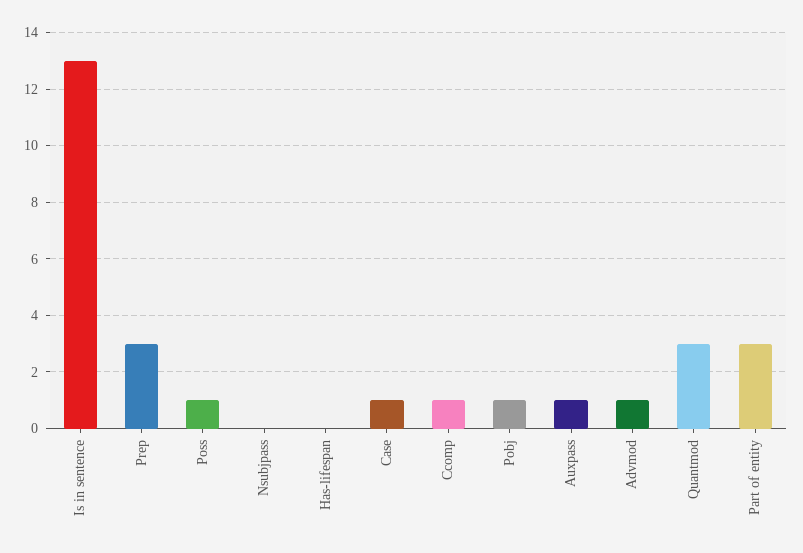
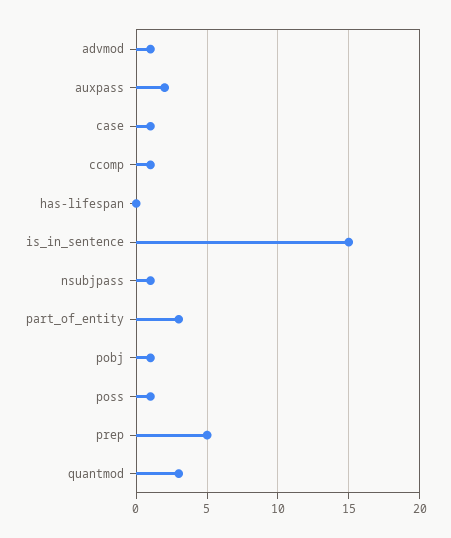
  {
-   "Is in sentence": 13,
+   "Is in sentence": 15,
-   "Prep": 3,
+   "Prep": 5,
    "Poss": 1,
-   "Nsubjpass": 0,
+   "Nsubjpass": 1,
    "Has-lifespan": 0,
    "Case": 1,
    "Ccomp": 1,
    "Pobj": 1,
-   "Auxpass": 1,
+   "Auxpass": 2,
    "Advmod": 1,
    "Quantmod": 3,
    "Part of entity": 3
  }

